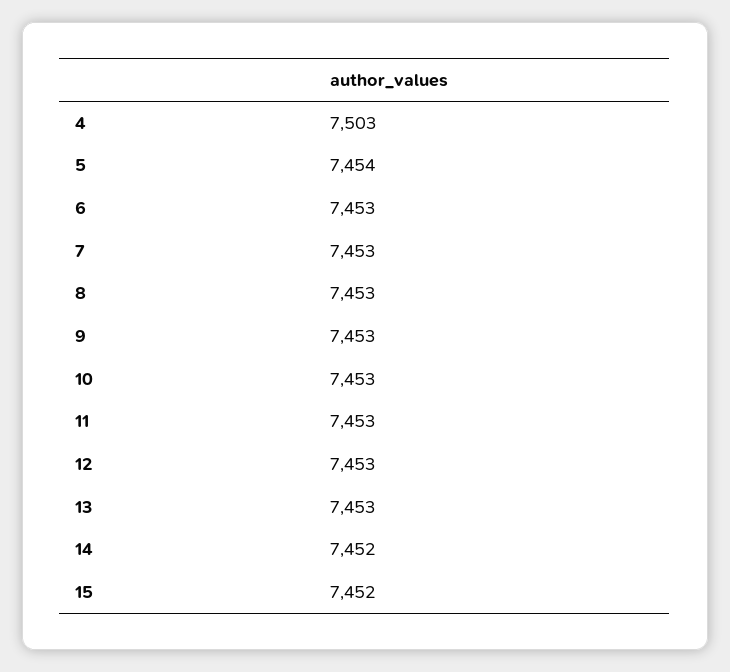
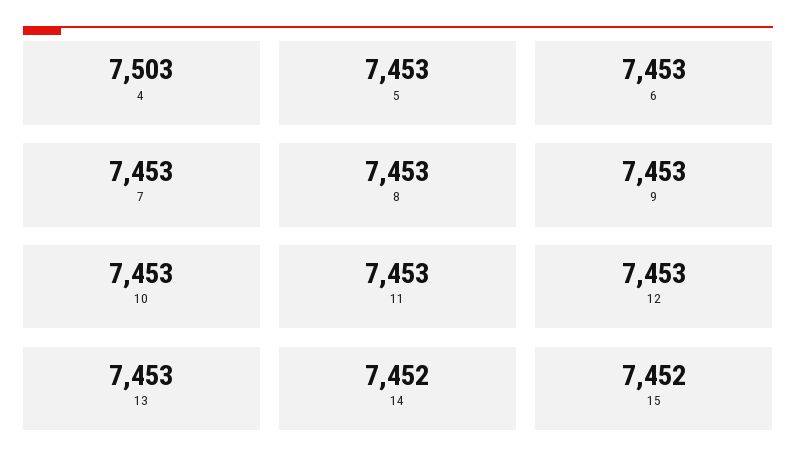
  {
    "4": 7503,
-   "5": 7454,
+   "5": 7453,
    "6": 7453,
    "7": 7453,
    "8": 7453,
    "9": 7453,
    "10": 7453,
    "11": 7453,
    "12": 7453,
    "13": 7453,
    "14": 7452,
    "15": 7452
  }

